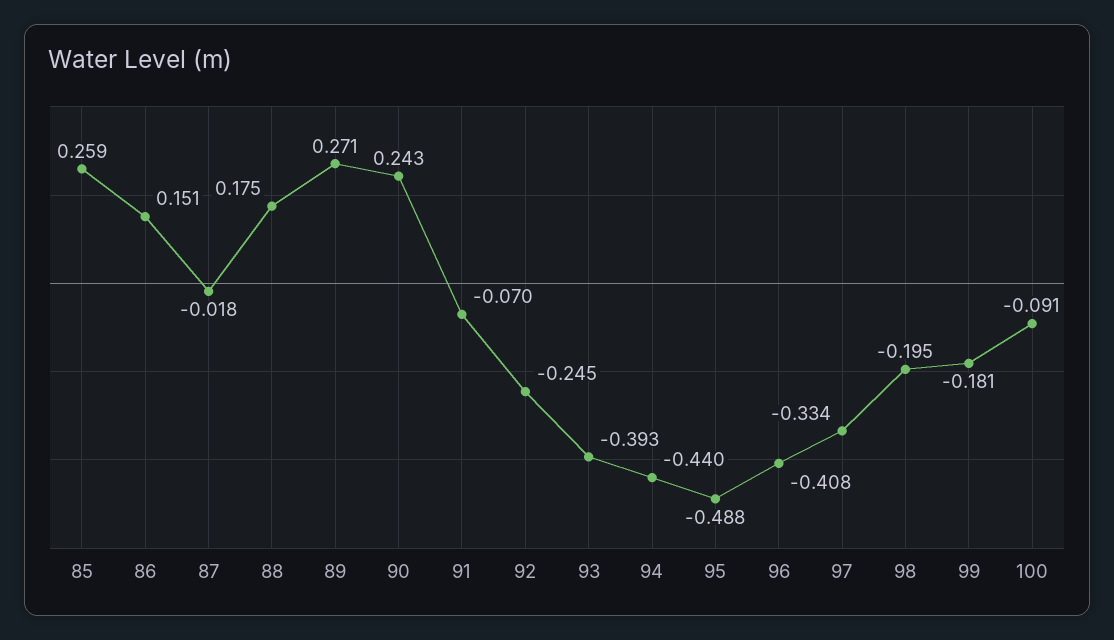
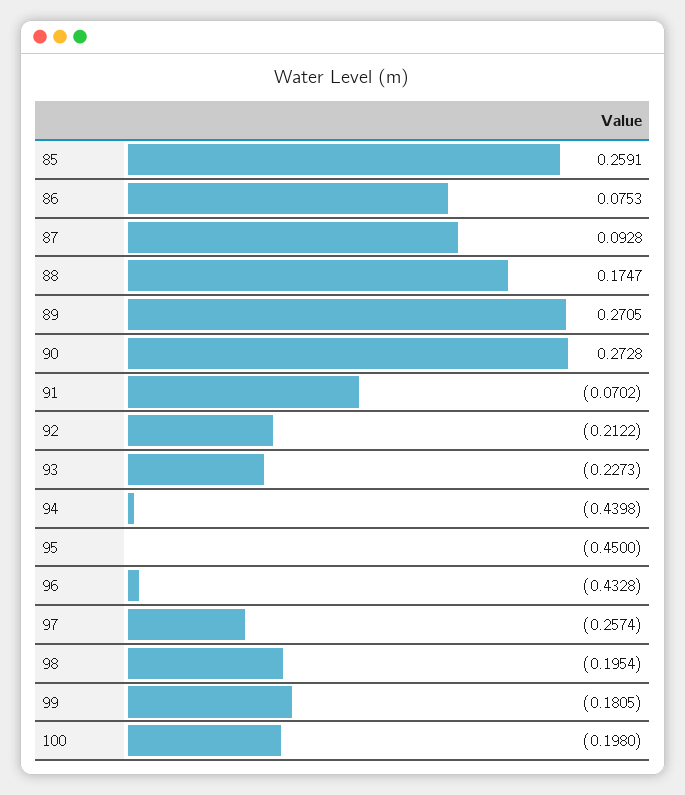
  {
    "85": 0.2591,
-   "86": 0.151,
+   "86": 0.0753,
-   "87": -0.018,
+   "87": 0.0928,
    "88": 0.1747,
    "89": 0.2705,
-   "90": 0.243,
+   "90": 0.2728,
    "91": -0.0702,
-   "92": -0.245,
+   "92": -0.2122,
-   "93": -0.393,
+   "93": -0.2273,
    "94": -0.4398,
-   "95": -0.488,
+   "95": -0.45,
-   "96": -0.408,
+   "96": -0.4328,
-   "97": -0.334,
+   "97": -0.2574,
    "98": -0.1954,
    "99": -0.1805,
-   "100": -0.091
+   "100": -0.198
  }

